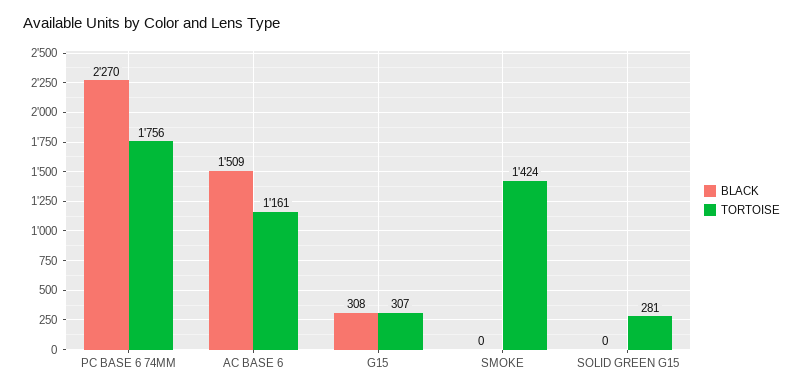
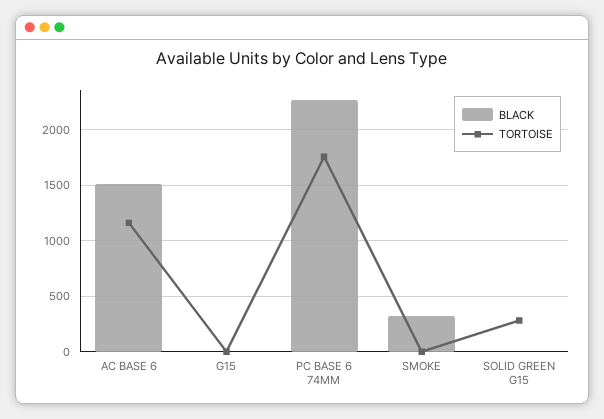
  {
    "BLACK": {
      "PC BASE 6 74MM": 2270,
      "AC BASE 6": 1509,
-     "G15": 308,
+     "G15": 0,
-     "SMOKE": 0,
+     "SMOKE": 300,
      "SOLID GREEN G15": 0
    },
    "TORTOISE": {
      "PC BASE 6 74MM": 1756,
      "AC BASE 6": 1161,
-     "G15": 307,
+     "G15": 0,
-     "SMOKE": 1424,
+     "SMOKE": 0,
      "SOLID GREEN G15": 281
    }
  }

